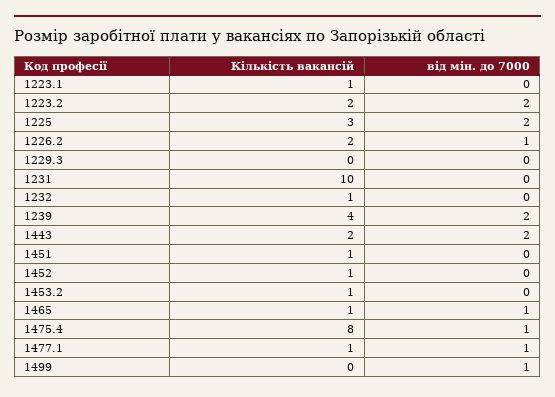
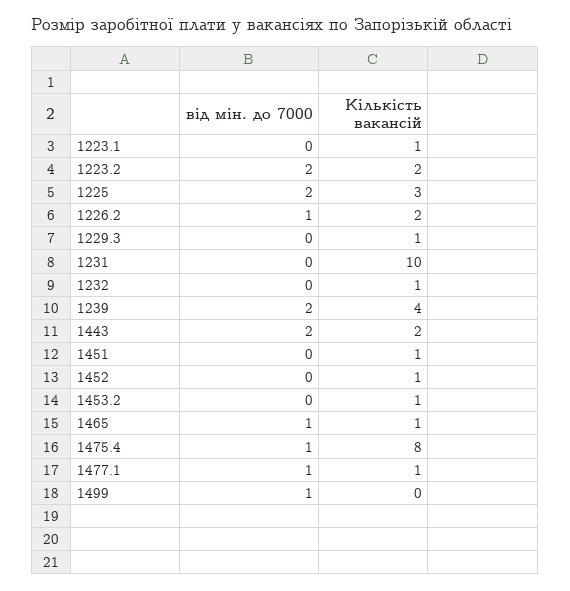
  {
    "Кількість вакансій": {
      "1223.1": 1,
      "1223.2": 2,
      "1225": 3,
      "1226.2": 2,
-     "1229.3": 0,
+     "1229.3": 1,
      "1231": 10,
      "1232": 1,
      "1239": 4,
      "1443": 2,
      "1451": 1,
      "1452": 1,
      "1453.2": 1,
      "1465": 1,
      "1475.4": 8,
      "1477.1": 1,
      "1499": 0
    },
    "від мін. до 7000": {
      "1223.1": 0,
      "1223.2": 2,
      "1225": 2,
      "1226.2": 1,
      "1229.3": 0,
      "1231": 0,
      "1232": 0,
      "1239": 2,
      "1443": 2,
      "1451": 0,
      "1452": 0,
      "1453.2": 0,
      "1465": 1,
      "1475.4": 1,
      "1477.1": 1,
      "1499": 1
    }
  }

